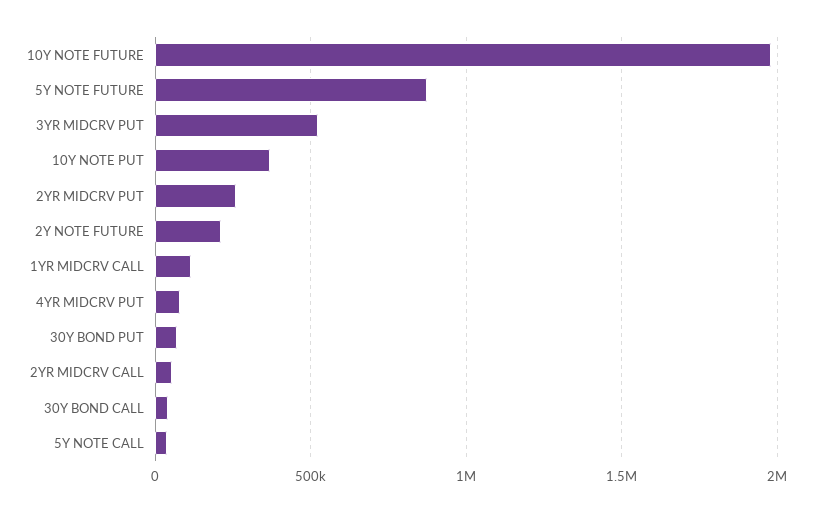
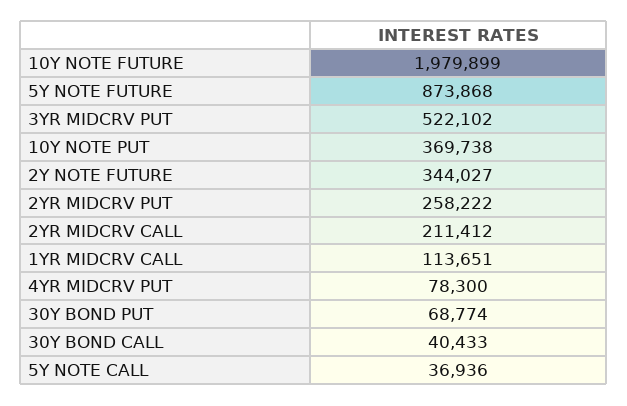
  {
    "10Y NOTE FUTURE": 1979899,
    "5Y NOTE FUTURE": 873868,
    "3YR MIDCRV PUT": 522102,
    "10Y NOTE PUT": 369738,
    "2YR MIDCRV PUT": 258222,
-   "2Y NOTE FUTURE": 200000,
+   "2Y NOTE FUTURE": 344027,
    "1YR MIDCRV CALL": 113651,
    "4YR MIDCRV PUT": 78300,
    "30Y BOND PUT": 68774,
-   "2YR MIDCRV CALL": 50000,
+   "2YR MIDCRV CALL": 211412,
    "30Y BOND CALL": 40433,
    "5Y NOTE CALL": 36936
  }

